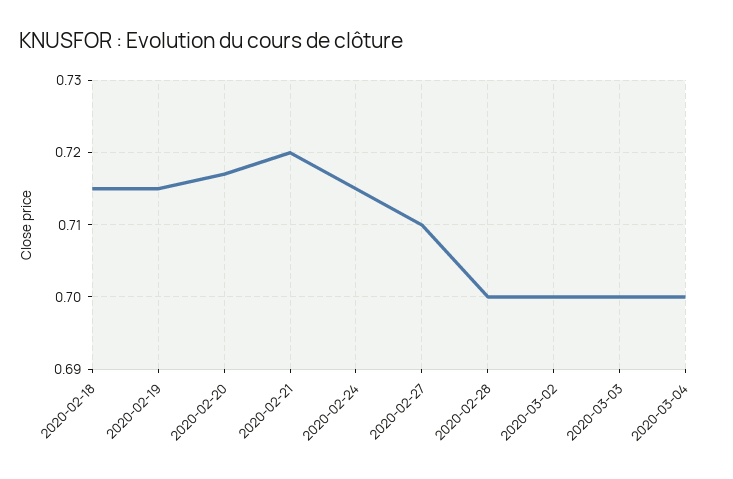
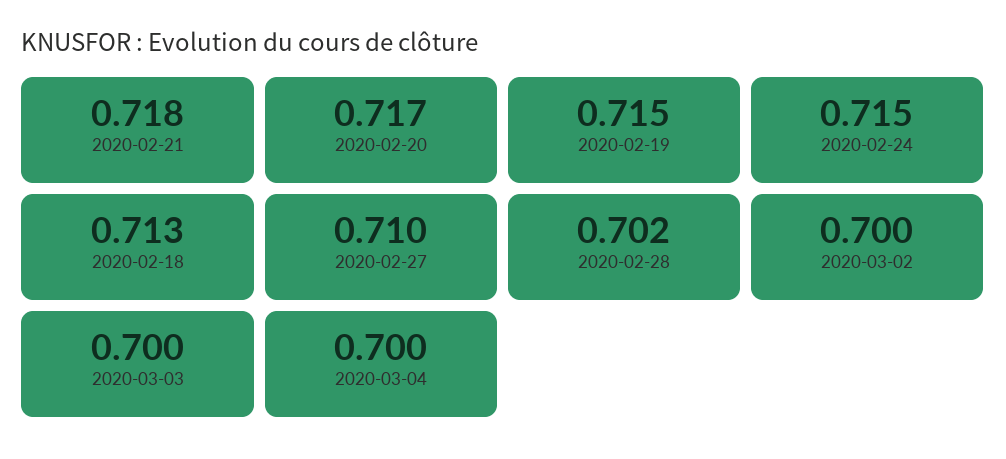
  {
-   "2020-02-18": 0.715,
+   "2020-02-18": 0.713,
    "2020-02-19": 0.715,
    "2020-02-20": 0.717,
-   "2020-02-21": 0.72,
+   "2020-02-21": 0.718,
    "2020-02-24": 0.715,
    "2020-02-27": 0.71,
-   "2020-02-28": 0.7,
+   "2020-02-28": 0.702,
    "2020-03-02": 0.7,
    "2020-03-03": 0.7,
    "2020-03-04": 0.7
  }

